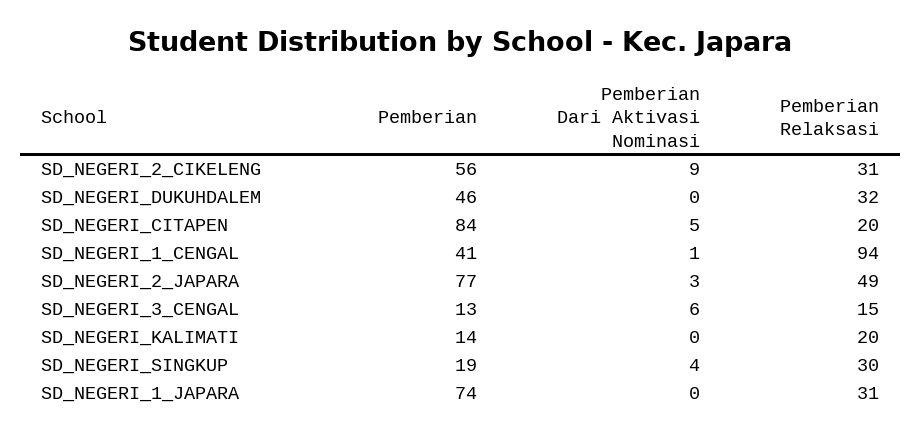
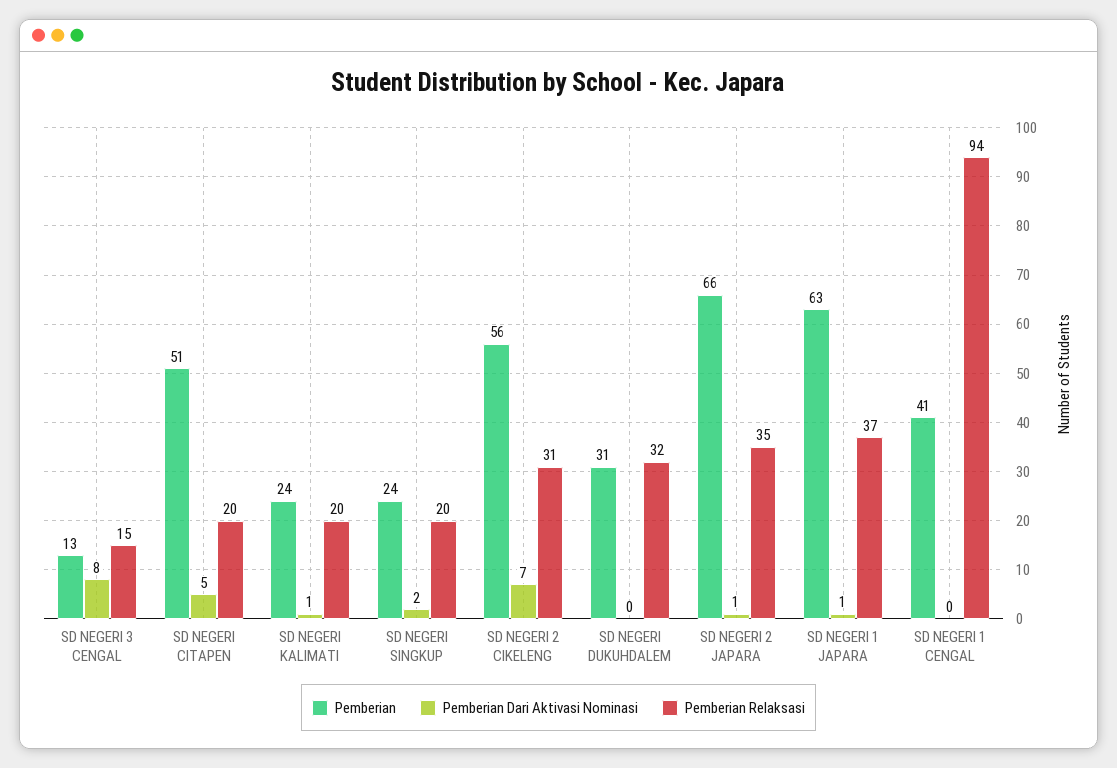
  {
    "Pemberian": {
      "SD_NEGERI_2_CIKELENG": 56,
-     "SD_NEGERI_DUKUHDALEM": 46,
+     "SD_NEGERI_DUKUHDALEM": 31,
-     "SD_NEGERI_CITAPEN": 84,
+     "SD_NEGERI_CITAPEN": 51,
      "SD_NEGERI_1_CENGAL": 41,
-     "SD_NEGERI_2_JAPARA": 77,
+     "SD_NEGERI_2_JAPARA": 66,
      "SD_NEGERI_3_CENGAL": 13,
-     "SD_NEGERI_KALIMATI": 14,
+     "SD_NEGERI_KALIMATI": 24,
-     "SD_NEGERI_SINGKUP": 19,
+     "SD_NEGERI_SINGKUP": 24,
-     "SD_NEGERI_1_JAPARA": 74
+     "SD_NEGERI_1_JAPARA": 63
    },
    "Pemberian Dari Aktivasi Nominasi": {
-     "SD_NEGERI_2_CIKELENG": 9,
+     "SD_NEGERI_2_CIKELENG": 7,
      "SD_NEGERI_DUKUHDALEM": 0,
      "SD_NEGERI_CITAPEN": 5,
-     "SD_NEGERI_1_CENGAL": 1,
+     "SD_NEGERI_1_CENGAL": 0,
-     "SD_NEGERI_2_JAPARA": 3,
+     "SD_NEGERI_2_JAPARA": 1,
-     "SD_NEGERI_3_CENGAL": 6,
+     "SD_NEGERI_3_CENGAL": 8,
-     "SD_NEGERI_KALIMATI": 0,
+     "SD_NEGERI_KALIMATI": 1,
-     "SD_NEGERI_SINGKUP": 4,
+     "SD_NEGERI_SINGKUP": 2,
-     "SD_NEGERI_1_JAPARA": 0
+     "SD_NEGERI_1_JAPARA": 1
    },
    "Pemberian Relaksasi": {
      "SD_NEGERI_2_CIKELENG": 31,
      "SD_NEGERI_DUKUHDALEM": 32,
      "SD_NEGERI_CITAPEN": 20,
      "SD_NEGERI_1_CENGAL": 94,
-     "SD_NEGERI_2_JAPARA": 49,
+     "SD_NEGERI_2_JAPARA": 35,
      "SD_NEGERI_3_CENGAL": 15,
      "SD_NEGERI_KALIMATI": 20,
-     "SD_NEGERI_SINGKUP": 30,
+     "SD_NEGERI_SINGKUP": 20,
-     "SD_NEGERI_1_JAPARA": 31
+     "SD_NEGERI_1_JAPARA": 37
    }
  }

